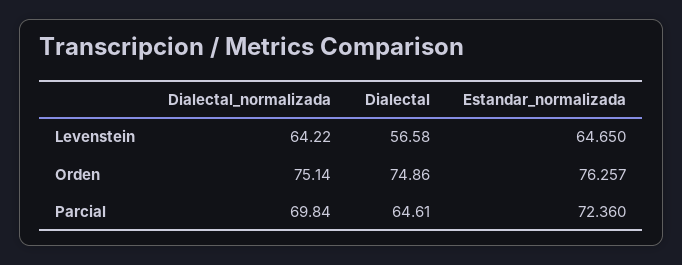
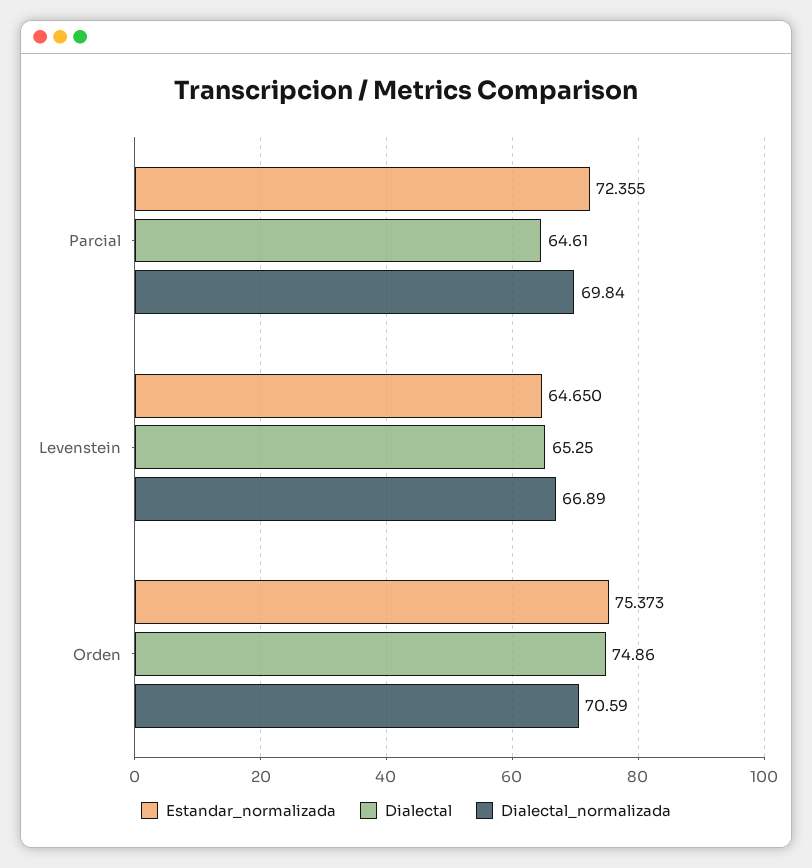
  {
    "Dialectal_normalizada": {
-     "Levenstein": 64.22,
+     "Levenstein": 66.89,
-     "Orden": 75.14,
+     "Orden": 70.59,
      "Parcial": 69.84
    },
    "Dialectal": {
-     "Levenstein": 56.58,
+     "Levenstein": 65.25,
      "Orden": 74.86,
      "Parcial": 64.61
    },
    "Estandar_normalizada": {
      "Levenstein": 64.65,
-     "Orden": 76.257,
+     "Orden": 75.373,
-     "Parcial": 72.36
+     "Parcial": 72.355
    }
  }

